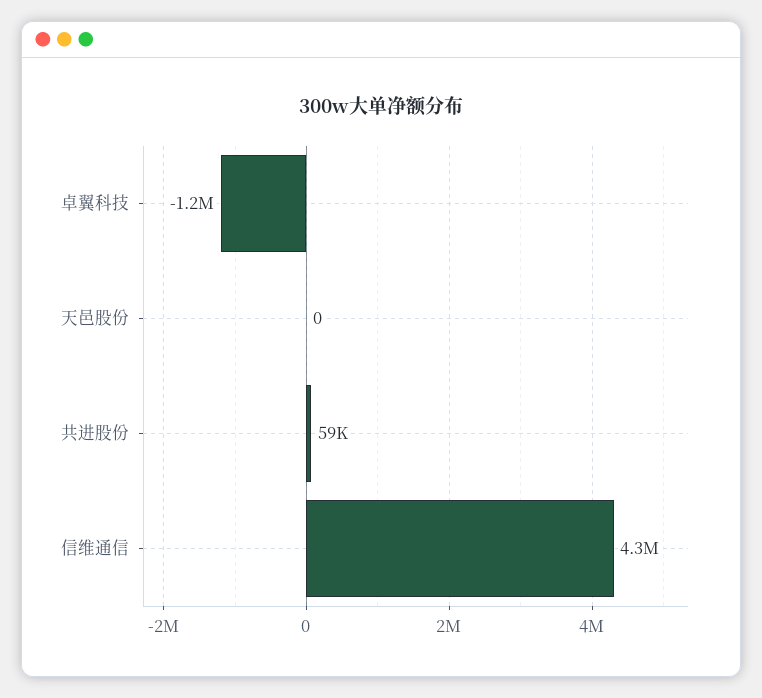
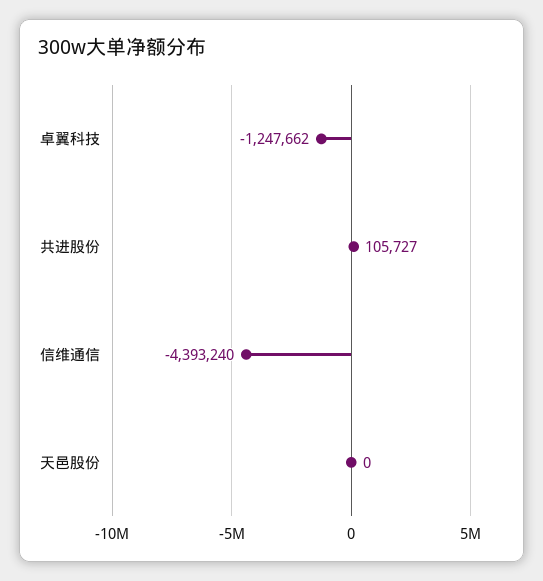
  {
    "卓翼科技": -1247662,
    "天邑股份": 0,
-   "共进股份": 59000,
+   "共进股份": 105727,
-   "信维通信": 4300000
+   "信维通信": -4393240
  }

